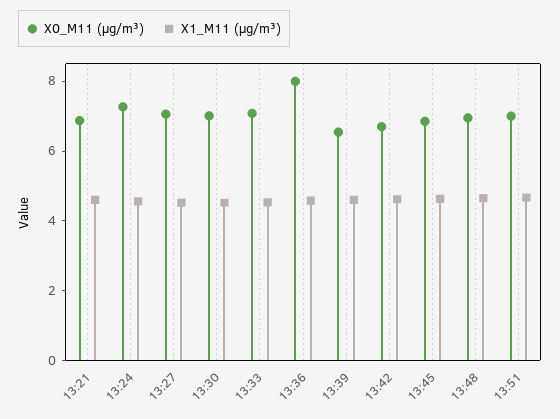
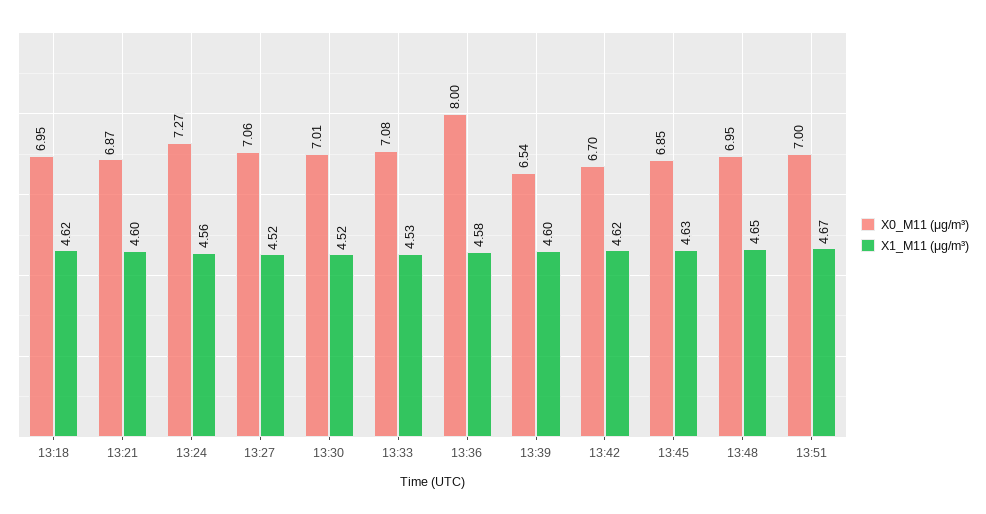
  {
    "X0_M11 (μg/m³)": {
      "13:21": 6.87,
      "13:24": 7.27,
      "13:27": 7.06,
      "13:30": 7.01,
      "13:33": 7.08,
      "13:36": 8,
      "13:39": 6.54,
      "13:42": 6.7,
      "13:45": 6.85,
      "13:48": 6.95,
-     "13:51": 7
+     "13:51": 7,
+     "13:18": 6.95
    },
    "X1_M11 (μg/m³)": {
      "13:21": 4.6,
      "13:24": 4.56,
      "13:27": 4.52,
      "13:30": 4.52,
      "13:33": 4.53,
      "13:36": 4.58,
      "13:39": 4.6,
      "13:42": 4.62,
      "13:45": 4.63,
      "13:48": 4.65,
-     "13:51": 4.67
+     "13:51": 4.67,
+     "13:18": 4.62
    }
  }

